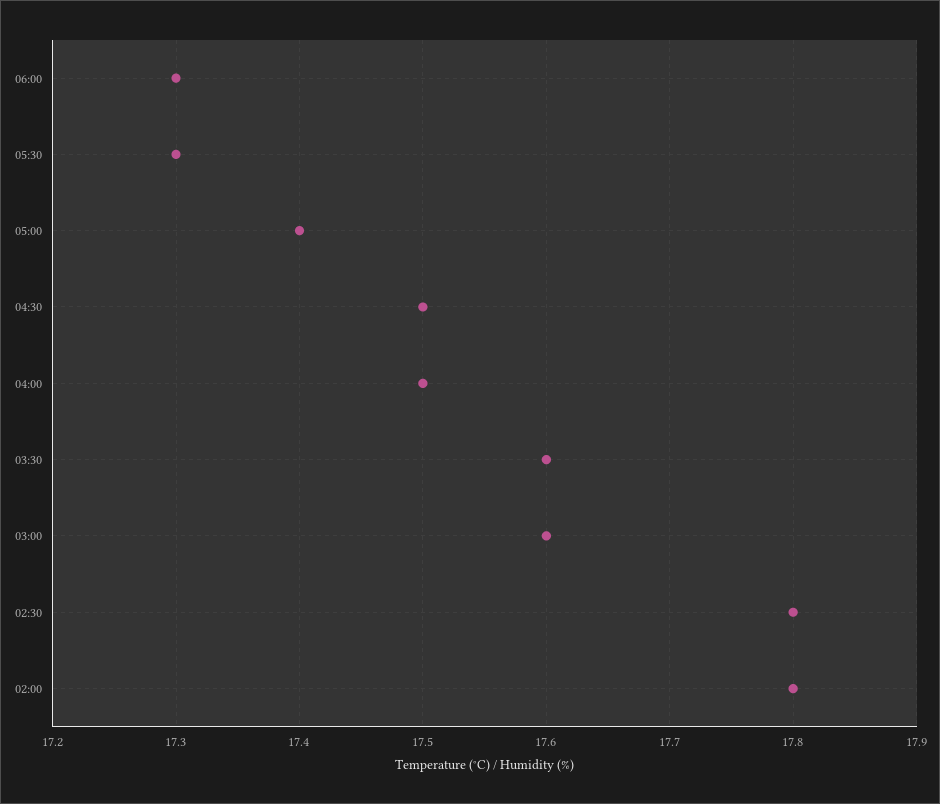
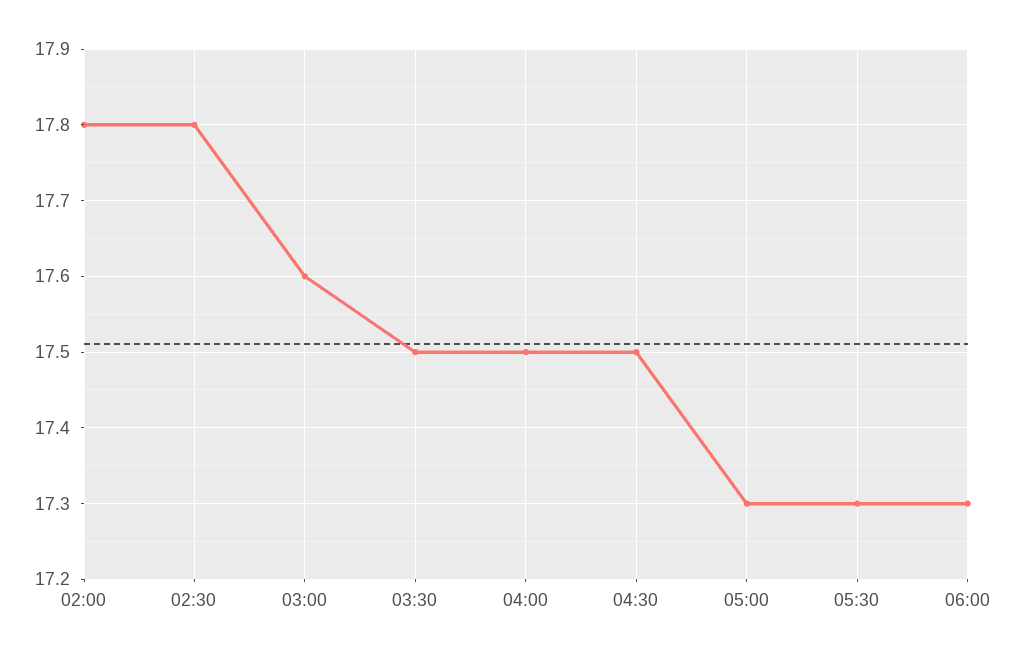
  {
    "06:00": 17.3,
    "05:30": 17.3,
-   "05:00": 17.4,
+   "05:00": 17.3,
    "04:30": 17.5,
    "04:00": 17.5,
-   "03:30": 17.6,
+   "03:30": 17.5,
    "03:00": 17.6,
    "02:30": 17.8,
    "02:00": 17.8
  }

